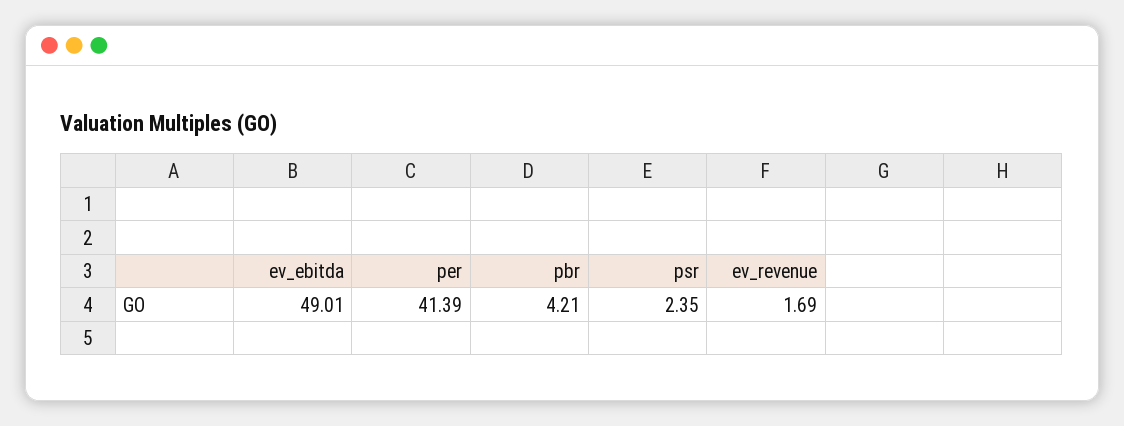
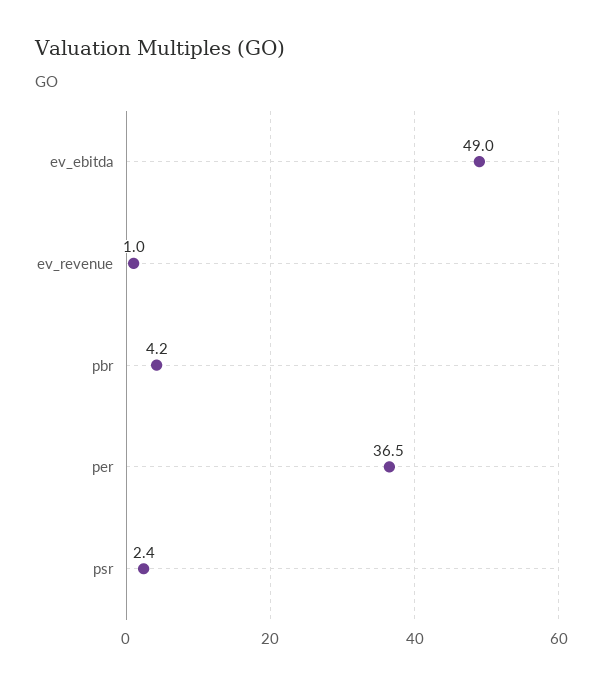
  {
    "ev_ebitda": 49.01,
-   "per": 41.39,
+   "per": 36.5,
    "pbr": 4.21,
    "psr": 2.35,
-   "ev_revenue": 1.69
+   "ev_revenue": 1
  }

